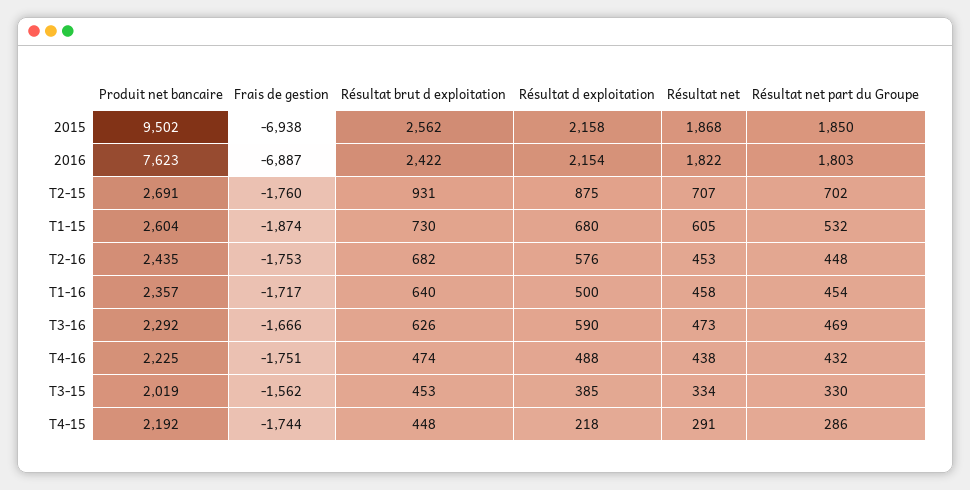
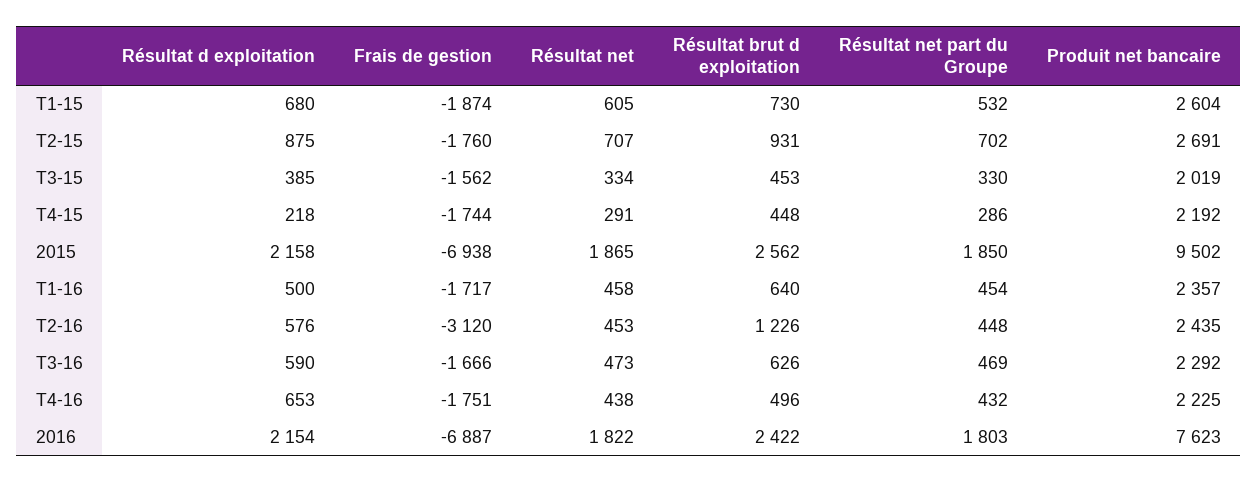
  {
    "Produit net bancaire": {
      "2015": 9502,
      "2016": 7623,
      "T2-15": 2691,
      "T1-15": 2604,
      "T2-16": 2435,
      "T1-16": 2357,
      "T3-16": 2292,
      "T4-16": 2225,
      "T3-15": 2019,
      "T4-15": 2192
    },
    "Frais de gestion": {
      "2015": -6938,
      "2016": -6887,
      "T2-15": -1760,
      "T1-15": -1874,
-     "T2-16": -1753,
+     "T2-16": -3120,
      "T1-16": -1717,
      "T3-16": -1666,
      "T4-16": -1751,
      "T3-15": -1562,
      "T4-15": -1744
    },
    "Résultat brut d exploitation": {
      "2015": 2562,
      "2016": 2422,
      "T2-15": 931,
      "T1-15": 730,
-     "T2-16": 682,
+     "T2-16": 1226,
      "T1-16": 640,
      "T3-16": 626,
-     "T4-16": 474,
+     "T4-16": 496,
      "T3-15": 453,
      "T4-15": 448
    },
    "Résultat d exploitation": {
      "2015": 2158,
      "2016": 2154,
      "T2-15": 875,
      "T1-15": 680,
      "T2-16": 576,
      "T1-16": 500,
      "T3-16": 590,
-     "T4-16": 488,
+     "T4-16": 653,
      "T3-15": 385,
      "T4-15": 218
    },
    "Résultat net": {
-     "2015": 1868,
+     "2015": 1865,
      "2016": 1822,
      "T2-15": 707,
      "T1-15": 605,
      "T2-16": 453,
      "T1-16": 458,
      "T3-16": 473,
      "T4-16": 438,
      "T3-15": 334,
      "T4-15": 291
    },
    "Résultat net part du Groupe": {
      "2015": 1850,
      "2016": 1803,
      "T2-15": 702,
      "T1-15": 532,
      "T2-16": 448,
      "T1-16": 454,
      "T3-16": 469,
      "T4-16": 432,
      "T3-15": 330,
      "T4-15": 286
    }
  }

